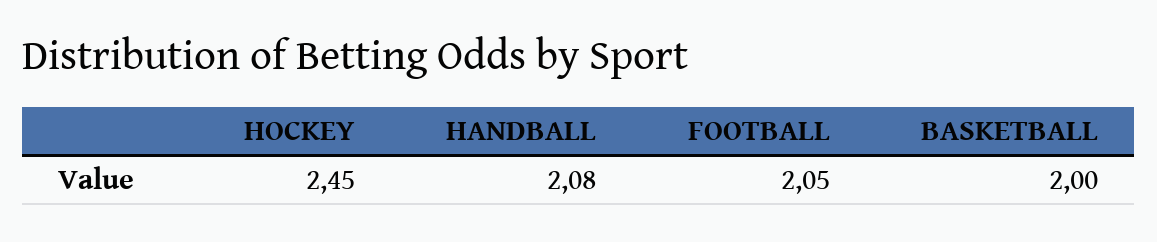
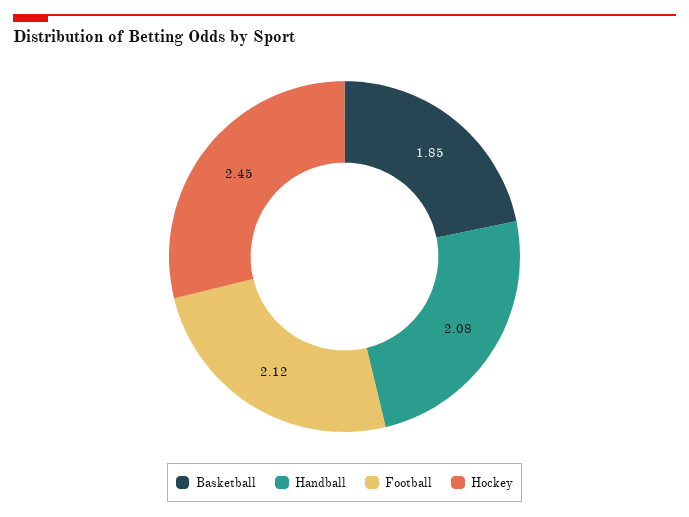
  {
    "HOCKEY": 2.45,
    "HANDBALL": 2.08,
-   "FOOTBALL": 2.05,
+   "FOOTBALL": 2.12,
-   "BASKETBALL": 2
+   "BASKETBALL": 1.85
  }

